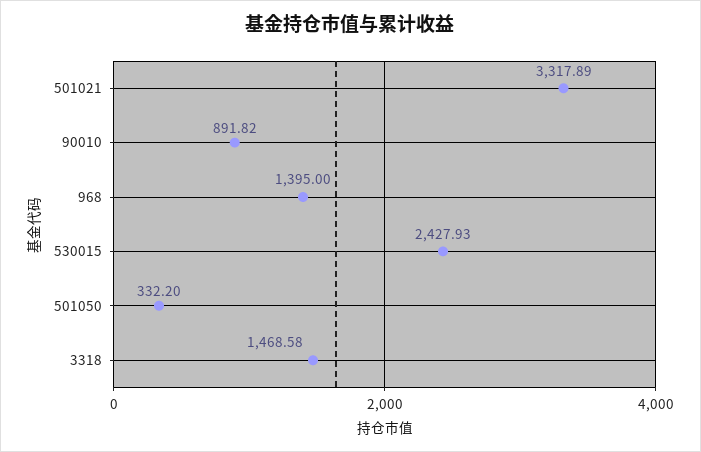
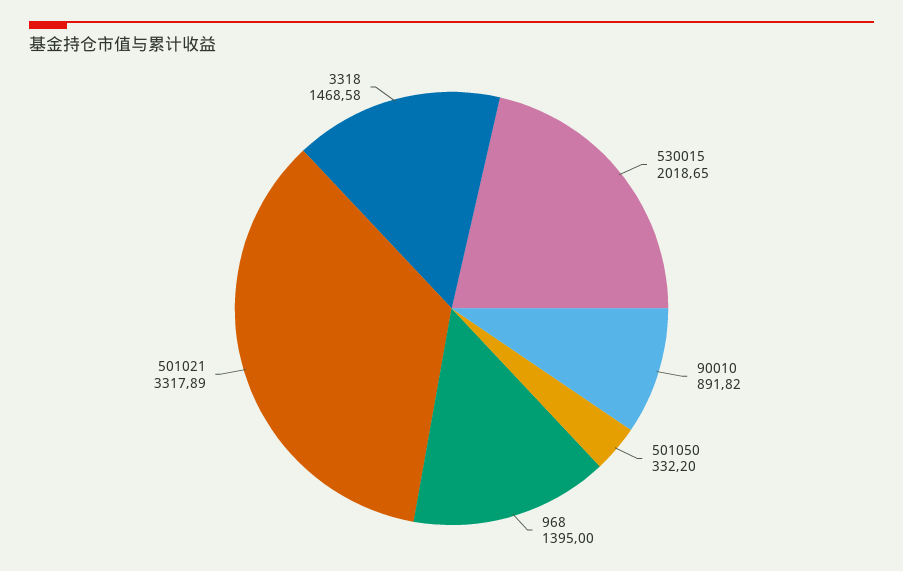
  {
    "501021": 3317.89,
    "90010": 891.82,
    "968": 1395,
-   "530015": 2427.93,
+   "530015": 2018.65,
    "501050": 332.2,
    "3318": 1468.58
  }

